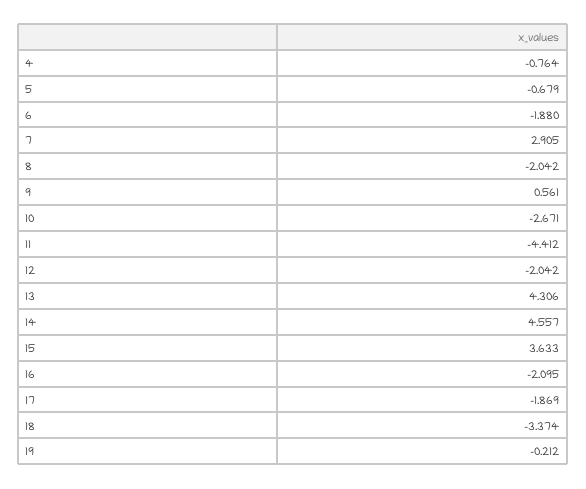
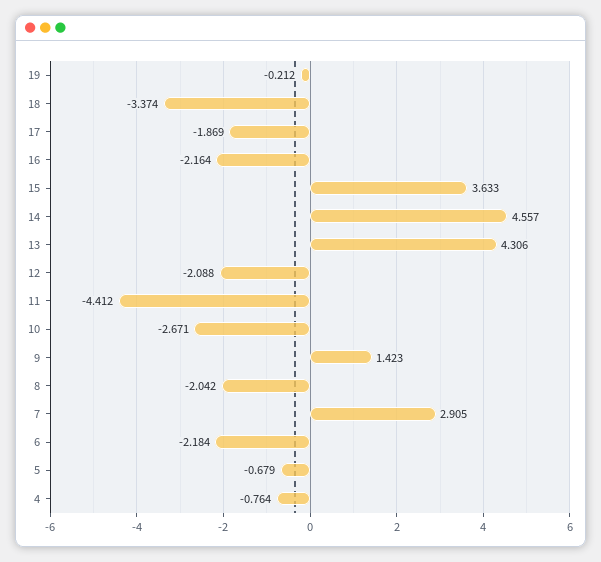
  {
    "4": -0.764,
    "5": -0.679,
-   "6": -1.88,
+   "6": -2.184,
    "7": 2.905,
    "8": -2.042,
-   "9": 0.561,
+   "9": 1.423,
    "10": -2.671,
    "11": -4.412,
-   "12": -2.042,
+   "12": -2.088,
    "13": 4.306,
    "14": 4.557,
    "15": 3.633,
-   "16": -2.095,
+   "16": -2.164,
    "17": -1.869,
    "18": -3.374,
    "19": -0.212
  }

